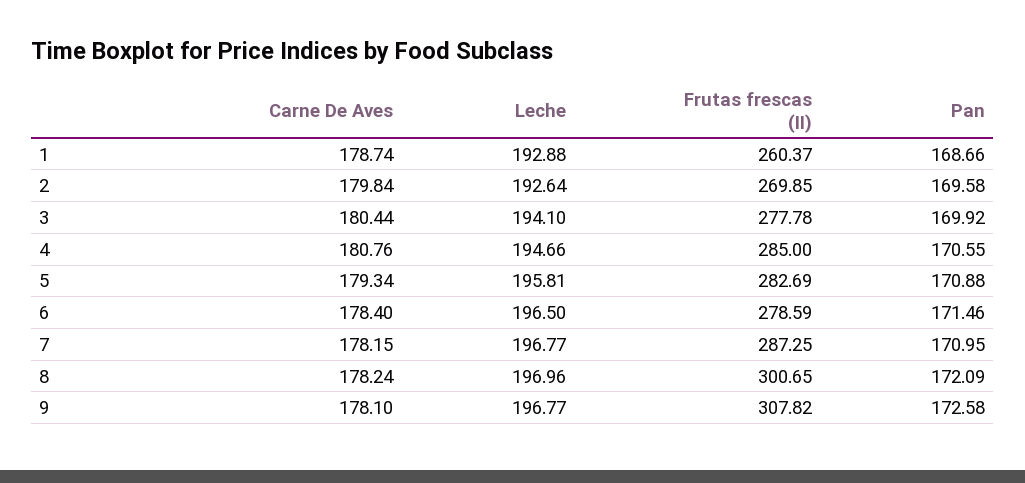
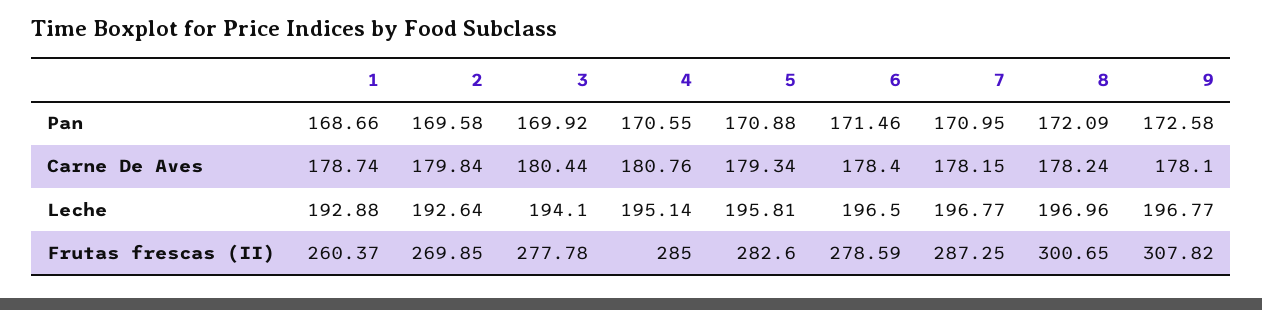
  {
    "Carne De Aves": {
      "1": 178.74,
      "2": 179.84,
      "3": 180.44,
      "4": 180.76,
      "5": 179.34,
      "6": 178.4,
      "7": 178.15,
      "8": 178.24,
      "9": 178.1
    },
    "Leche": {
      "1": 192.88,
      "2": 192.64,
      "3": 194.1,
-     "4": 194.66,
+     "4": 195.14,
      "5": 195.81,
      "6": 196.5,
      "7": 196.77,
      "8": 196.96,
      "9": 196.77
    },
    "Frutas frescas (II)": {
      "1": 260.37,
      "2": 269.85,
      "3": 277.78,
      "4": 285,
-     "5": 282.69,
+     "5": 282.6,
      "6": 278.59,
      "7": 287.25,
      "8": 300.65,
      "9": 307.82
    },
    "Pan": {
      "1": 168.66,
      "2": 169.58,
      "3": 169.92,
      "4": 170.55,
      "5": 170.88,
      "6": 171.46,
      "7": 170.95,
      "8": 172.09,
      "9": 172.58
    }
  }

